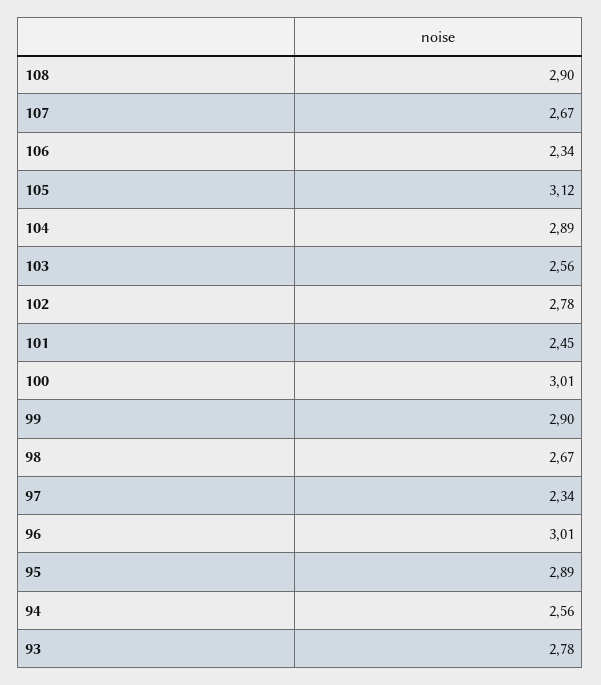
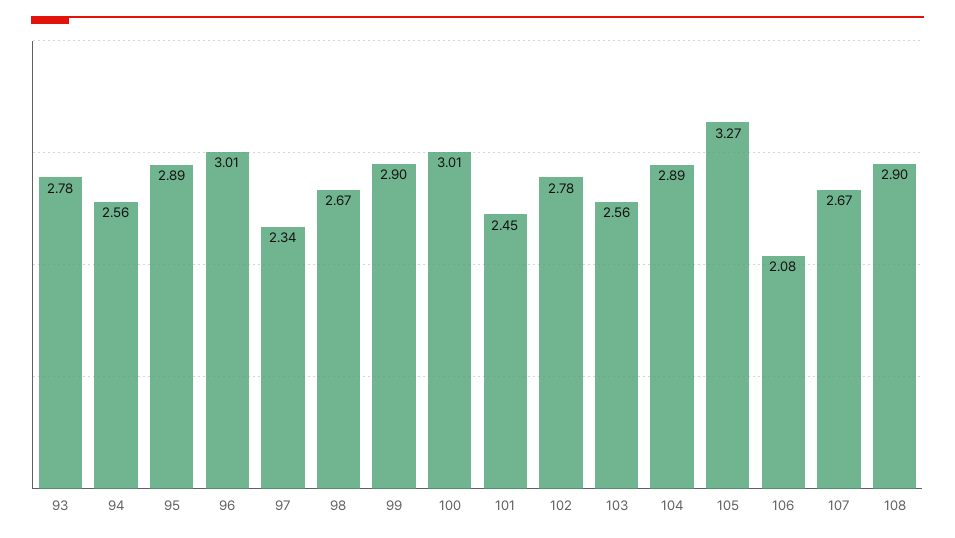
  {
    "108": 2.9,
    "107": 2.67,
-   "106": 2.34,
+   "106": 2.08,
-   "105": 3.12,
+   "105": 3.27,
    "104": 2.89,
    "103": 2.56,
    "102": 2.78,
    "101": 2.45,
    "100": 3.01,
    "99": 2.9,
    "98": 2.67,
    "97": 2.34,
    "96": 3.01,
    "95": 2.89,
    "94": 2.56,
    "93": 2.78
  }

